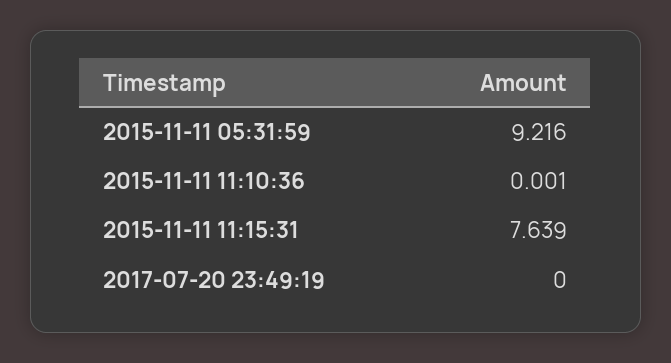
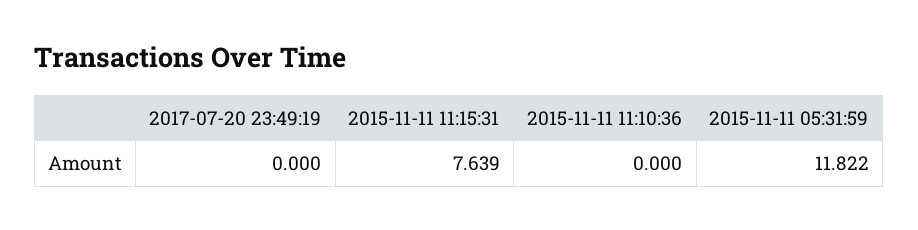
  {
-   "2015-11-11 05:31:59": 9.216,
+   "2015-11-11 05:31:59": 11.822,
-   "2015-11-11 11:10:36": 0.001,
+   "2015-11-11 11:10:36": 0,
    "2015-11-11 11:15:31": 7.639,
    "2017-07-20 23:49:19": 0
  }

